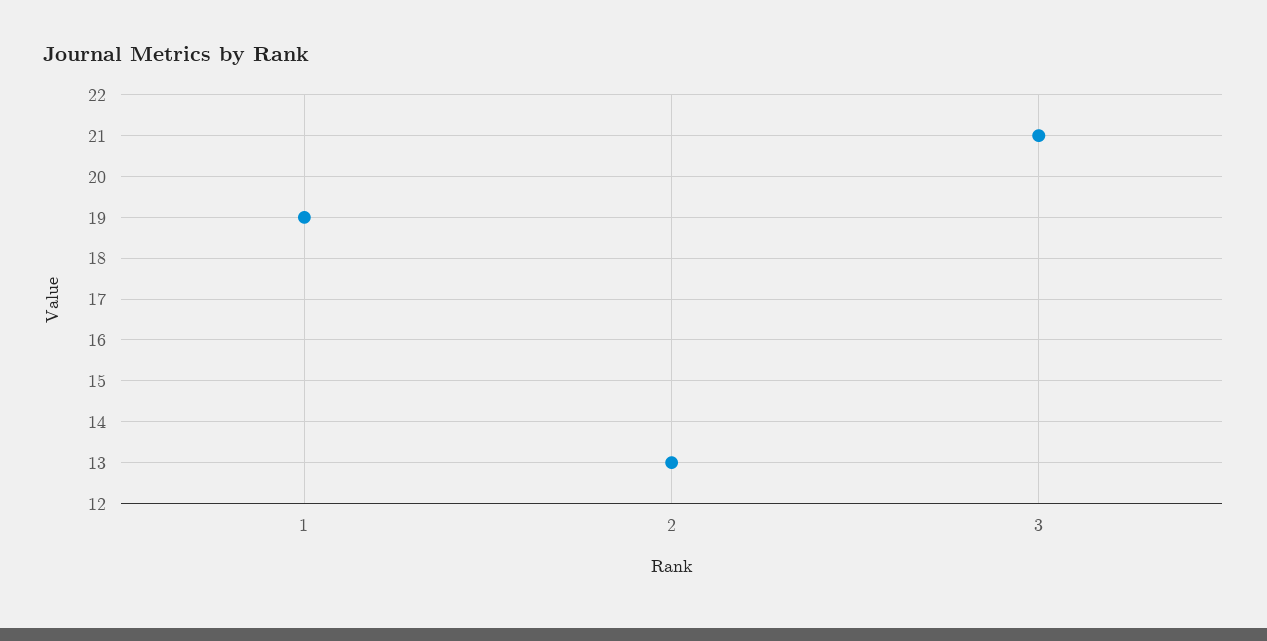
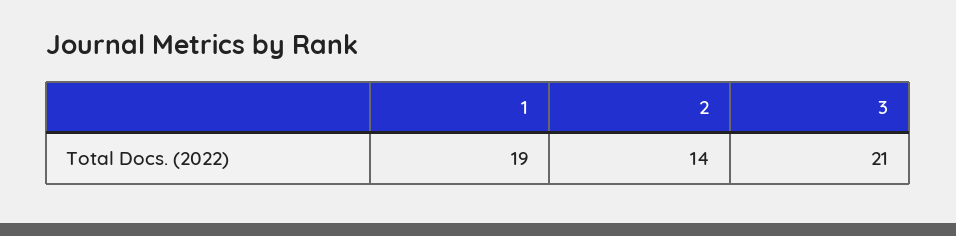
  {
    "1": 19,
-   "2": 13,
+   "2": 14,
    "3": 21
  }

